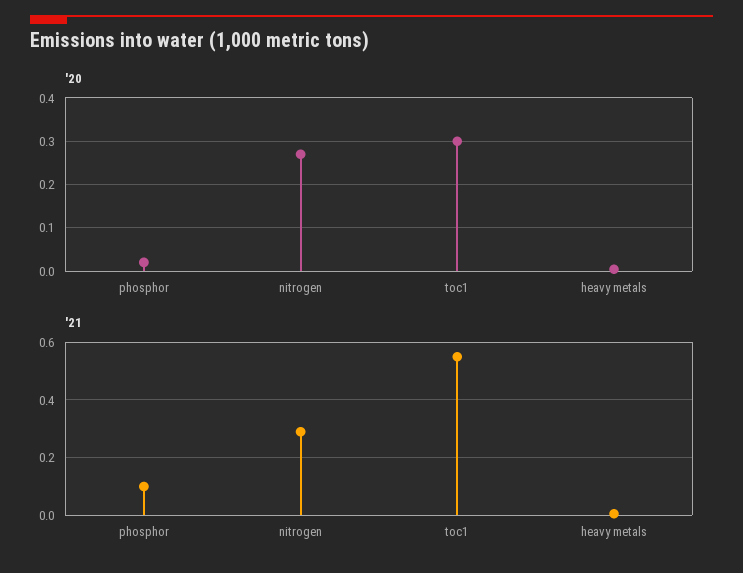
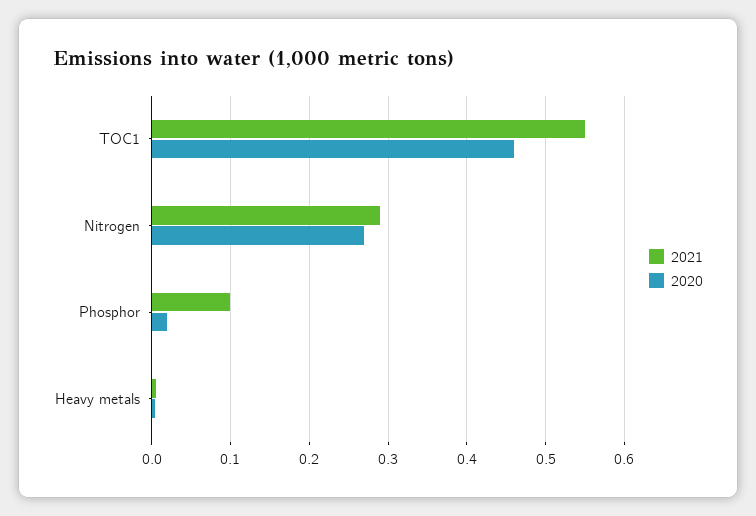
  {
    "'20": {
      "phosphor": 0.02,
      "nitrogen": 0.27,
-     "toc1": 0.3,
+     "toc1": 0.46,
      "heavy metals": 0
    },
    "'21": {
      "phosphor": 0.1,
      "nitrogen": 0.29,
      "toc1": 0.55,
      "heavy metals": 0.01
    }
  }

